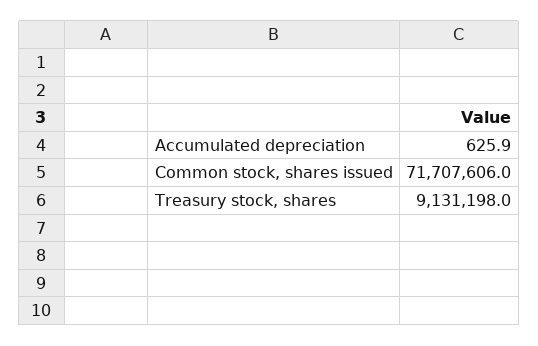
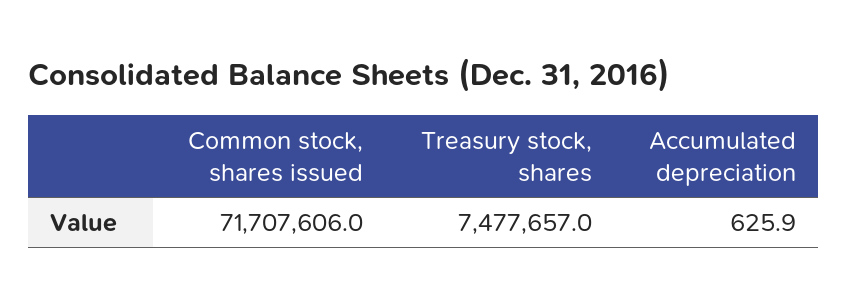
  {
    "Accumulated depreciation": 625.9,
    "Common stock, shares issued": 71707606,
-   "Treasury stock, shares": 9131198
+   "Treasury stock, shares": 7477657
  }

